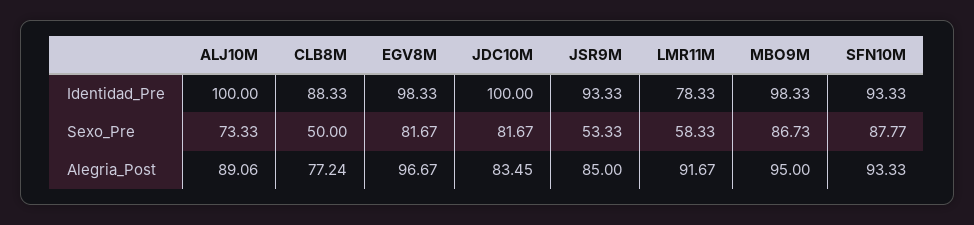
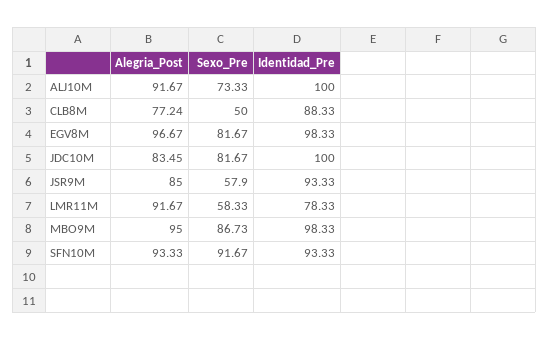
  {
    "ALJ10M": {
      "Identidad_Pre": 100,
      "Sexo_Pre": 73.33,
-     "Alegria_Post": 89.06
+     "Alegria_Post": 91.67
    },
    "CLB8M": {
      "Identidad_Pre": 88.33,
      "Sexo_Pre": 50,
      "Alegria_Post": 77.24
    },
    "EGV8M": {
      "Identidad_Pre": 98.33,
      "Sexo_Pre": 81.67,
      "Alegria_Post": 96.67
    },
    "JDC10M": {
      "Identidad_Pre": 100,
      "Sexo_Pre": 81.67,
      "Alegria_Post": 83.45
    },
    "JSR9M": {
      "Identidad_Pre": 93.33,
-     "Sexo_Pre": 53.33,
+     "Sexo_Pre": 57.9,
      "Alegria_Post": 85
    },
    "LMR11M": {
      "Identidad_Pre": 78.33,
      "Sexo_Pre": 58.33,
      "Alegria_Post": 91.67
    },
    "MBO9M": {
      "Identidad_Pre": 98.33,
      "Sexo_Pre": 86.73,
      "Alegria_Post": 95
    },
    "SFN10M": {
      "Identidad_Pre": 93.33,
-     "Sexo_Pre": 87.77,
+     "Sexo_Pre": 91.67,
      "Alegria_Post": 93.33
    }
  }

